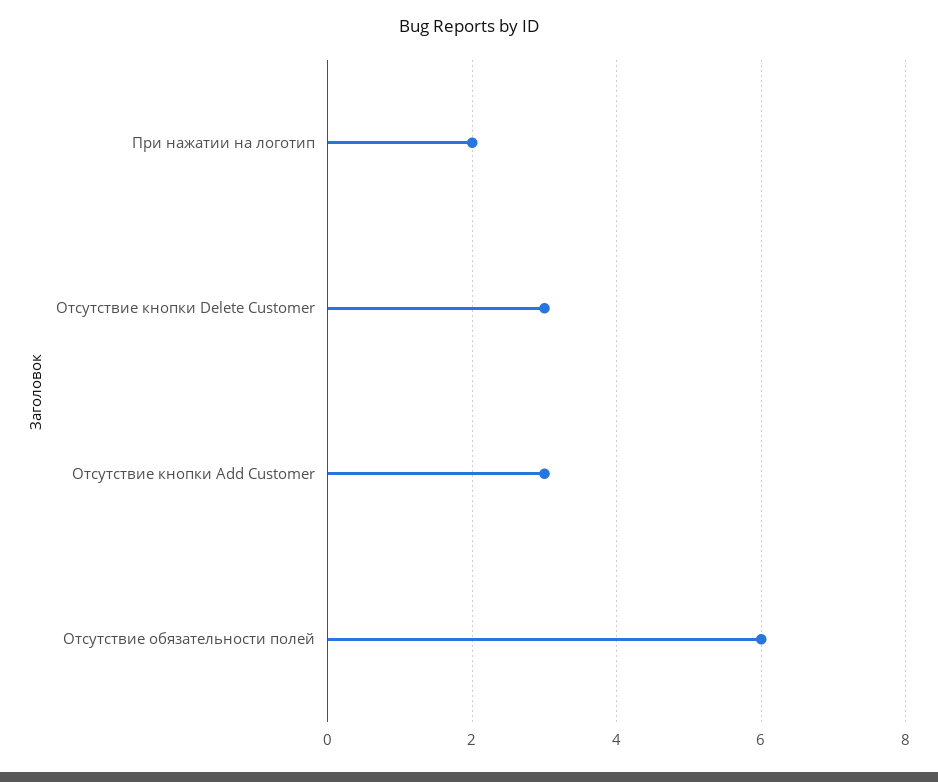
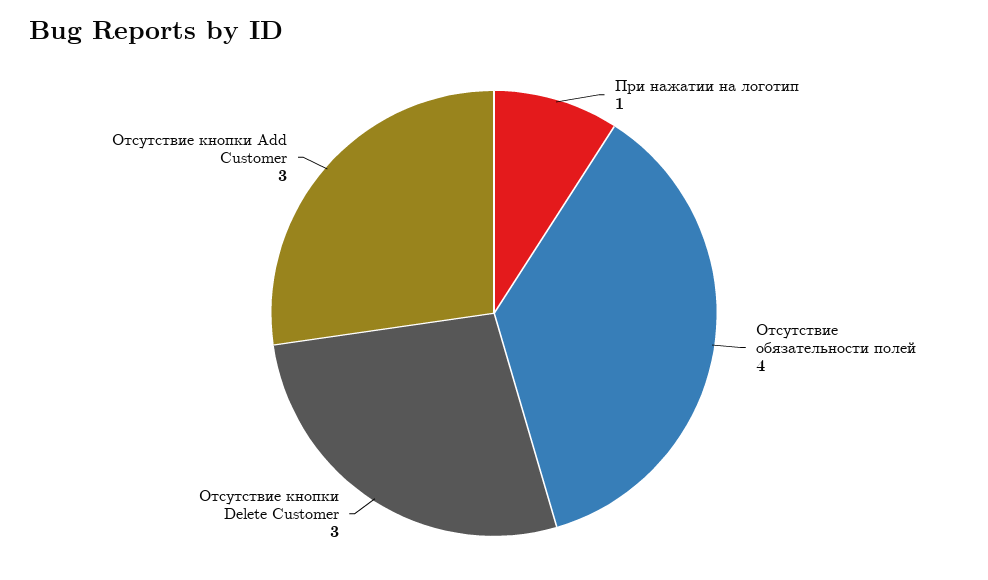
  {
-   "При нажатии на логотип": 2,
+   "При нажатии на логотип": 1,
    "Отсутствие кнопки Delete Customer": 3,
    "Отсутствие кнопки Add Customer": 3,
-   "Отсутствие обязательности полей": 6
+   "Отсутствие обязательности полей": 4
  }

